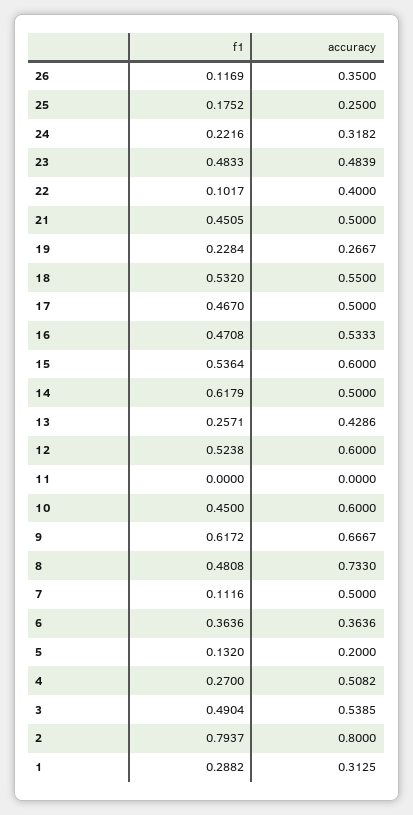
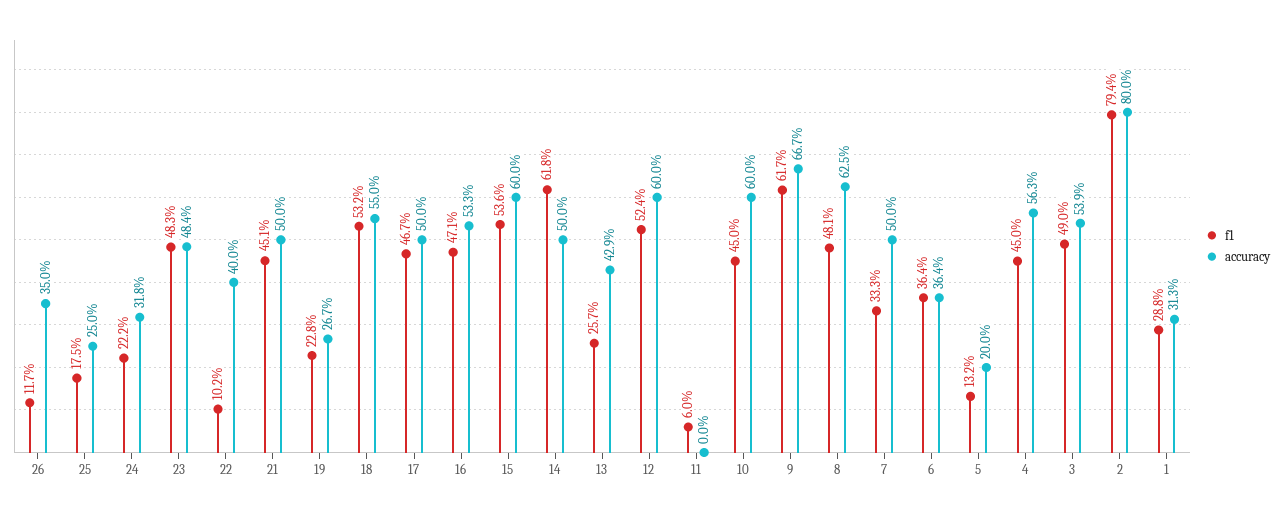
  {
    "f1": {
      "26": 0.1169,
      "25": 0.1752,
      "24": 0.2216,
      "23": 0.4833,
      "22": 0.1017,
      "21": 0.4505,
      "19": 0.2284,
      "18": 0.532,
      "17": 0.467,
      "16": 0.4708,
      "15": 0.5364,
      "14": 0.6179,
      "13": 0.2571,
      "12": 0.5238,
-     "11": 0,
+     "11": 0.06,
      "10": 0.45,
      "9": 0.6172,
      "8": 0.4808,
-     "7": 0.1116,
+     "7": 0.333,
      "6": 0.3636,
      "5": 0.132,
-     "4": 0.27,
+     "4": 0.45,
      "3": 0.4904,
      "2": 0.7937,
      "1": 0.2882
    },
    "accuracy": {
      "26": 0.35,
      "25": 0.25,
      "24": 0.3182,
      "23": 0.4839,
      "22": 0.4,
      "21": 0.5,
      "19": 0.2667,
      "18": 0.55,
      "17": 0.5,
      "16": 0.5333,
      "15": 0.6,
      "14": 0.5,
      "13": 0.4286,
      "12": 0.6,
      "11": 0,
      "10": 0.6,
      "9": 0.6667,
-     "8": 0.733,
+     "8": 0.625,
      "7": 0.5,
      "6": 0.3636,
      "5": 0.2,
-     "4": 0.5082,
+     "4": 0.563,
      "3": 0.5385,
      "2": 0.8,
      "1": 0.3125
    }
  }

